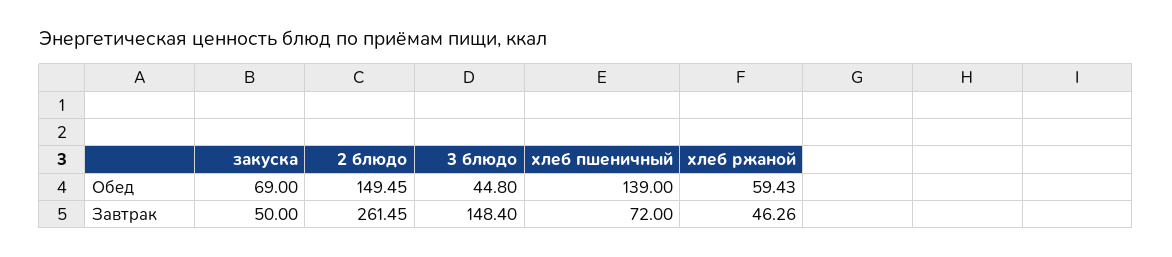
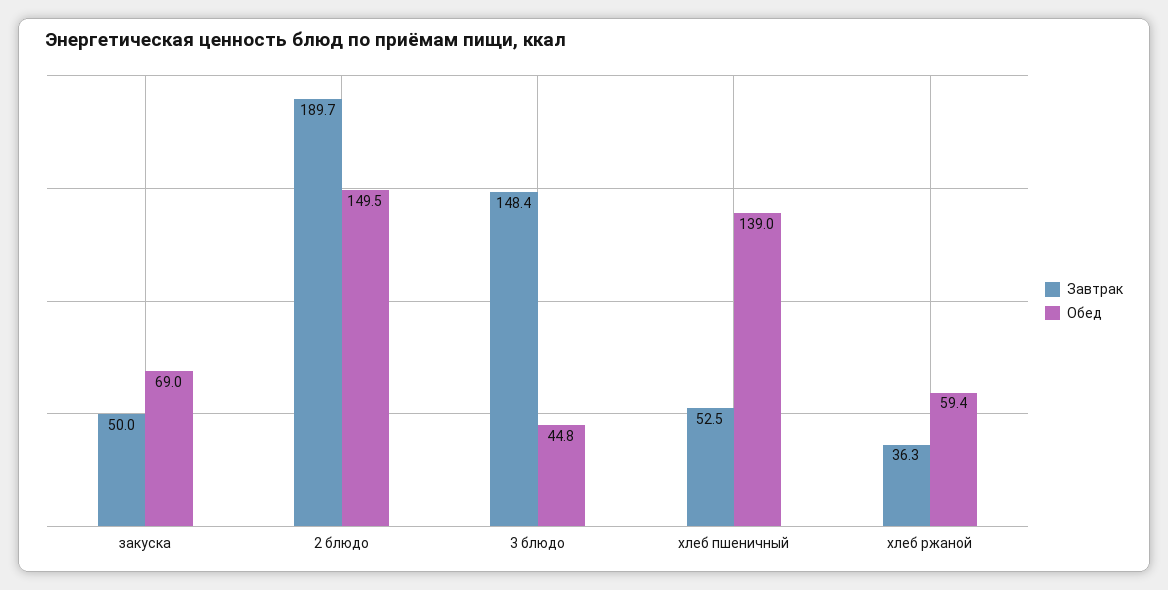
  {
    "Обед": {
      "закуска": 69,
      "2 блюдо": 149.45,
      "3 блюдо": 44.8,
      "хлеб пшеничный": 139,
      "хлеб ржаной": 59.43
    },
    "Завтрак": {
      "закуска": 50,
-     "2 блюдо": 261.45,
+     "2 блюдо": 189.7,
      "3 блюдо": 148.4,
-     "хлеб пшеничный": 72,
+     "хлеб пшеничный": 52.5,
-     "хлеб ржаной": 46.26
+     "хлеб ржаной": 36.3
    }
  }

